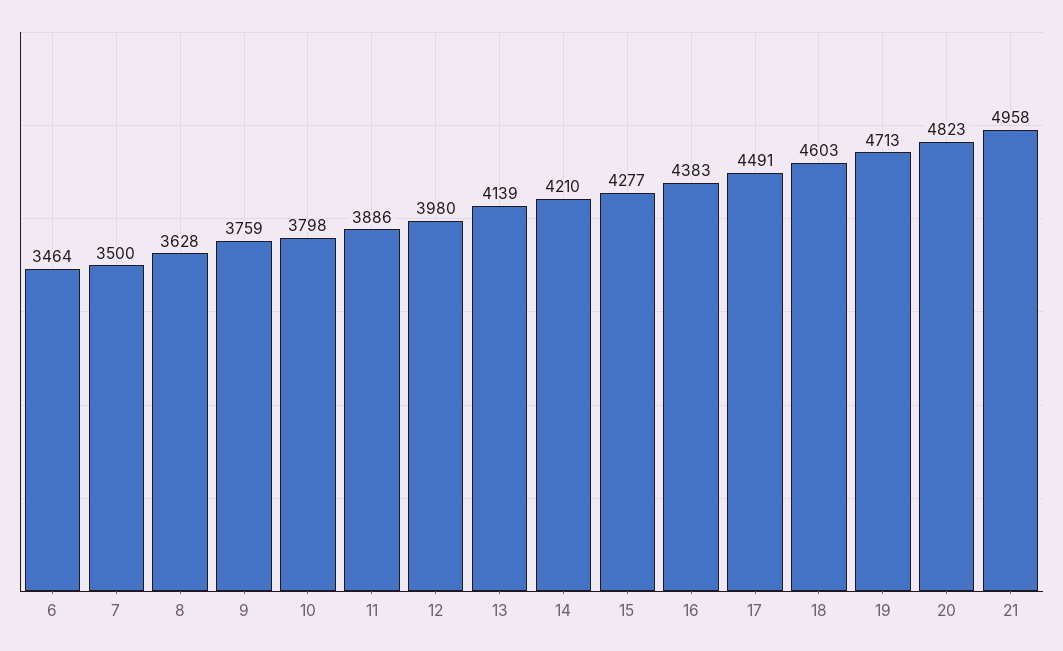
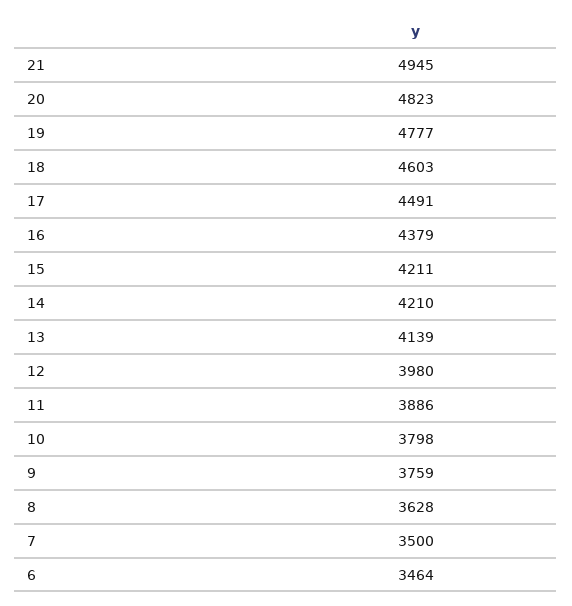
  {
    "6": 3464,
    "7": 3500,
    "8": 3628,
    "9": 3759,
    "10": 3798,
    "11": 3886,
    "12": 3980,
    "13": 4139,
    "14": 4210,
-   "15": 4277,
+   "15": 4211,
-   "16": 4383,
+   "16": 4379,
    "17": 4491,
    "18": 4603,
-   "19": 4713,
+   "19": 4777,
    "20": 4823,
-   "21": 4958
+   "21": 4945
  }

